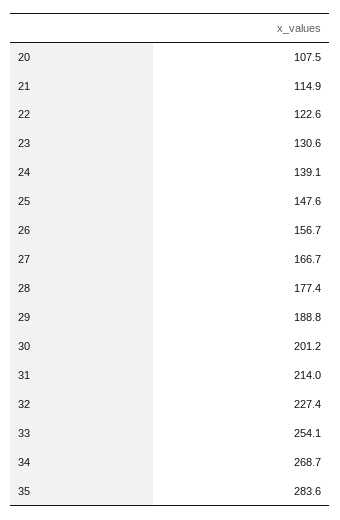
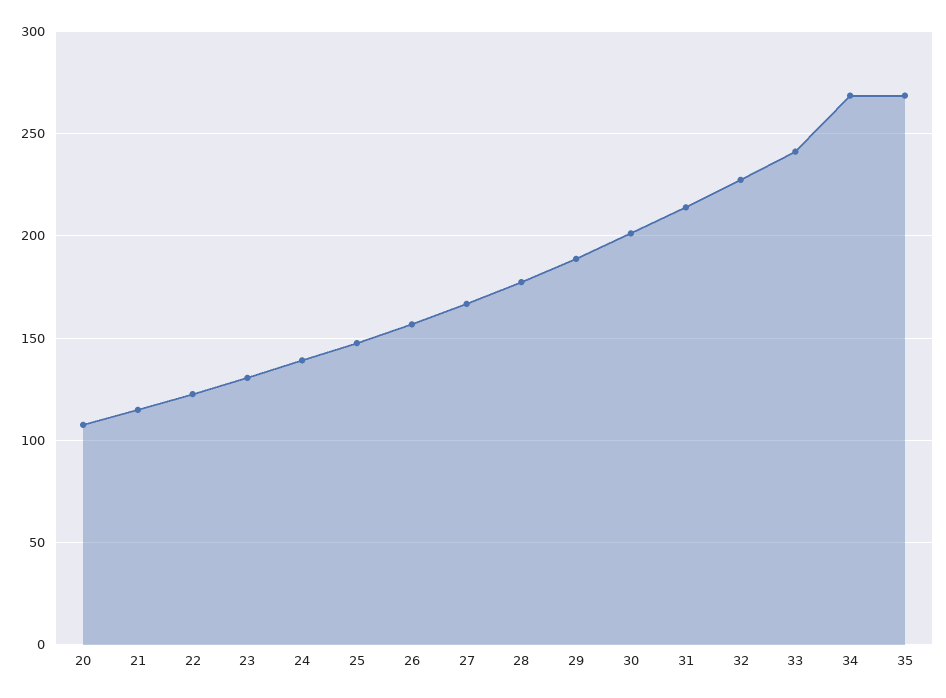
  {
    "20": 107.5,
    "21": 114.9,
    "22": 122.6,
    "23": 130.6,
    "24": 139.1,
    "25": 147.6,
    "26": 156.7,
    "27": 166.7,
    "28": 177.4,
    "29": 188.8,
    "30": 201.2,
    "31": 214,
    "32": 227.4,
-   "33": 254.1,
+   "33": 240,
    "34": 268.7,
-   "35": 283.6
+   "35": 270
  }

